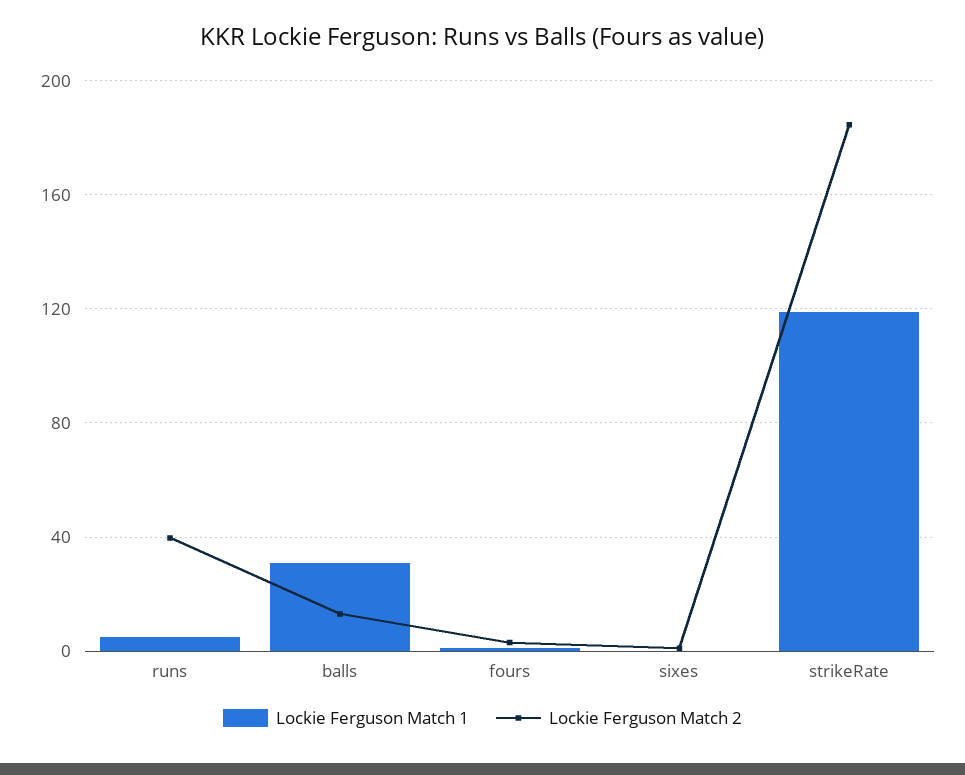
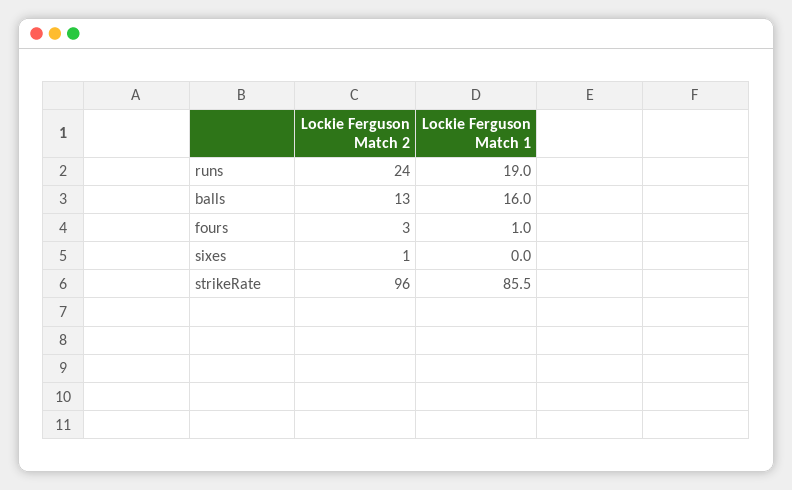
  {
    "Lockie Ferguson Match 1": {
-     "runs": 5,
+     "runs": 19,
-     "balls": 30,
+     "balls": 16,
      "fours": 1,
      "sixes": 0,
-     "strikeRate": 120
+     "strikeRate": 85.5
    },
    "Lockie Ferguson Match 2": {
-     "runs": 40,
+     "runs": 24,
      "balls": 13,
      "fours": 3,
      "sixes": 1,
-     "strikeRate": 185
+     "strikeRate": 96
    }
  }

